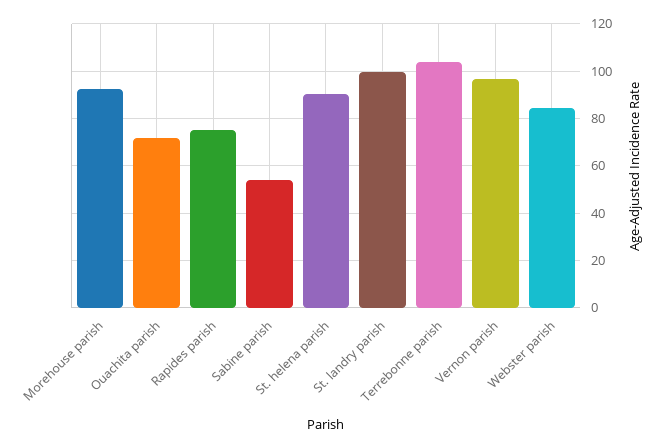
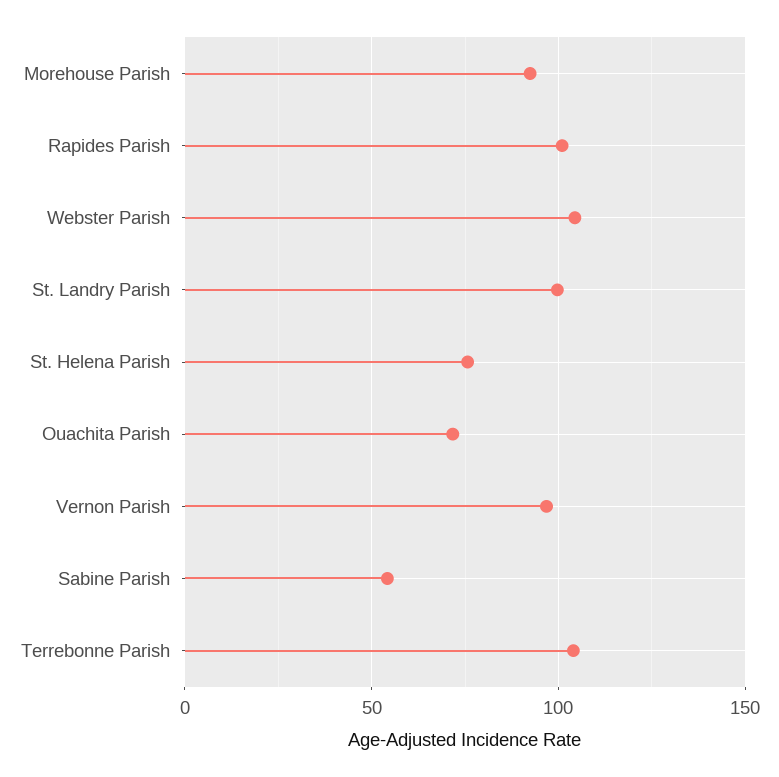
  {
    "Morehouse parish": 90,
    "Ouachita parish": 70,
-   "Rapides parish": 75,
+   "Rapides parish": 100,
    "Sabine parish": 55,
-   "St. helena parish": 90,
+   "St. helena parish": 75,
    "St. landry parish": 100,
    "Terrebonne parish": 105,
    "Vernon parish": 95,
-   "Webster parish": 85
+   "Webster parish": 105
  }

